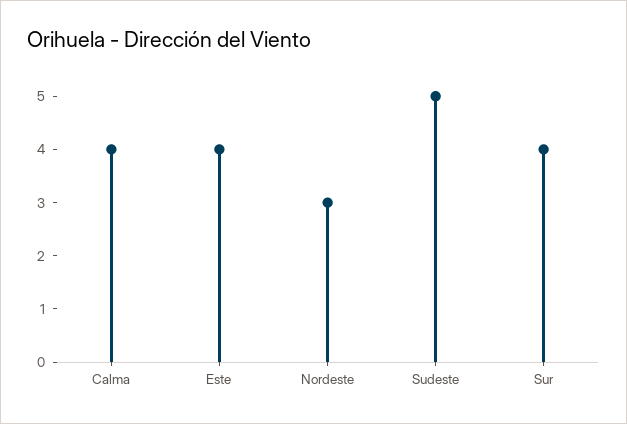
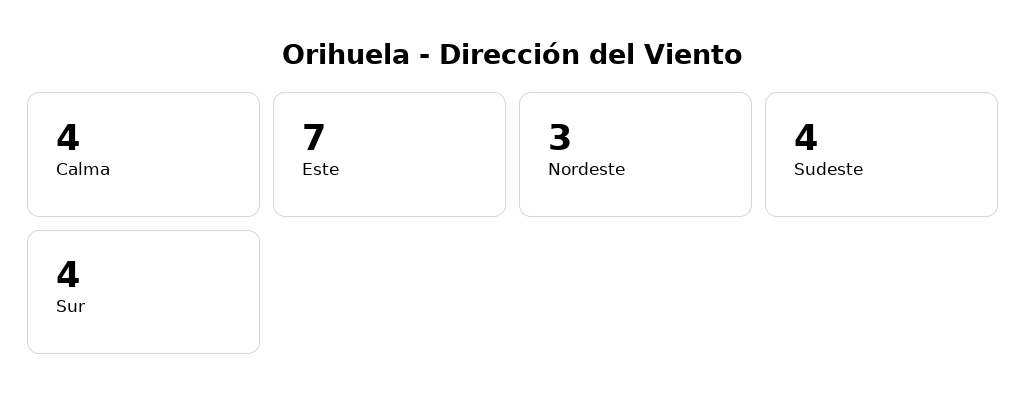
  {
    "Calma": 4,
-   "Este": 4,
+   "Este": 7,
    "Nordeste": 3,
-   "Sudeste": 5,
+   "Sudeste": 4,
    "Sur": 4
  }

